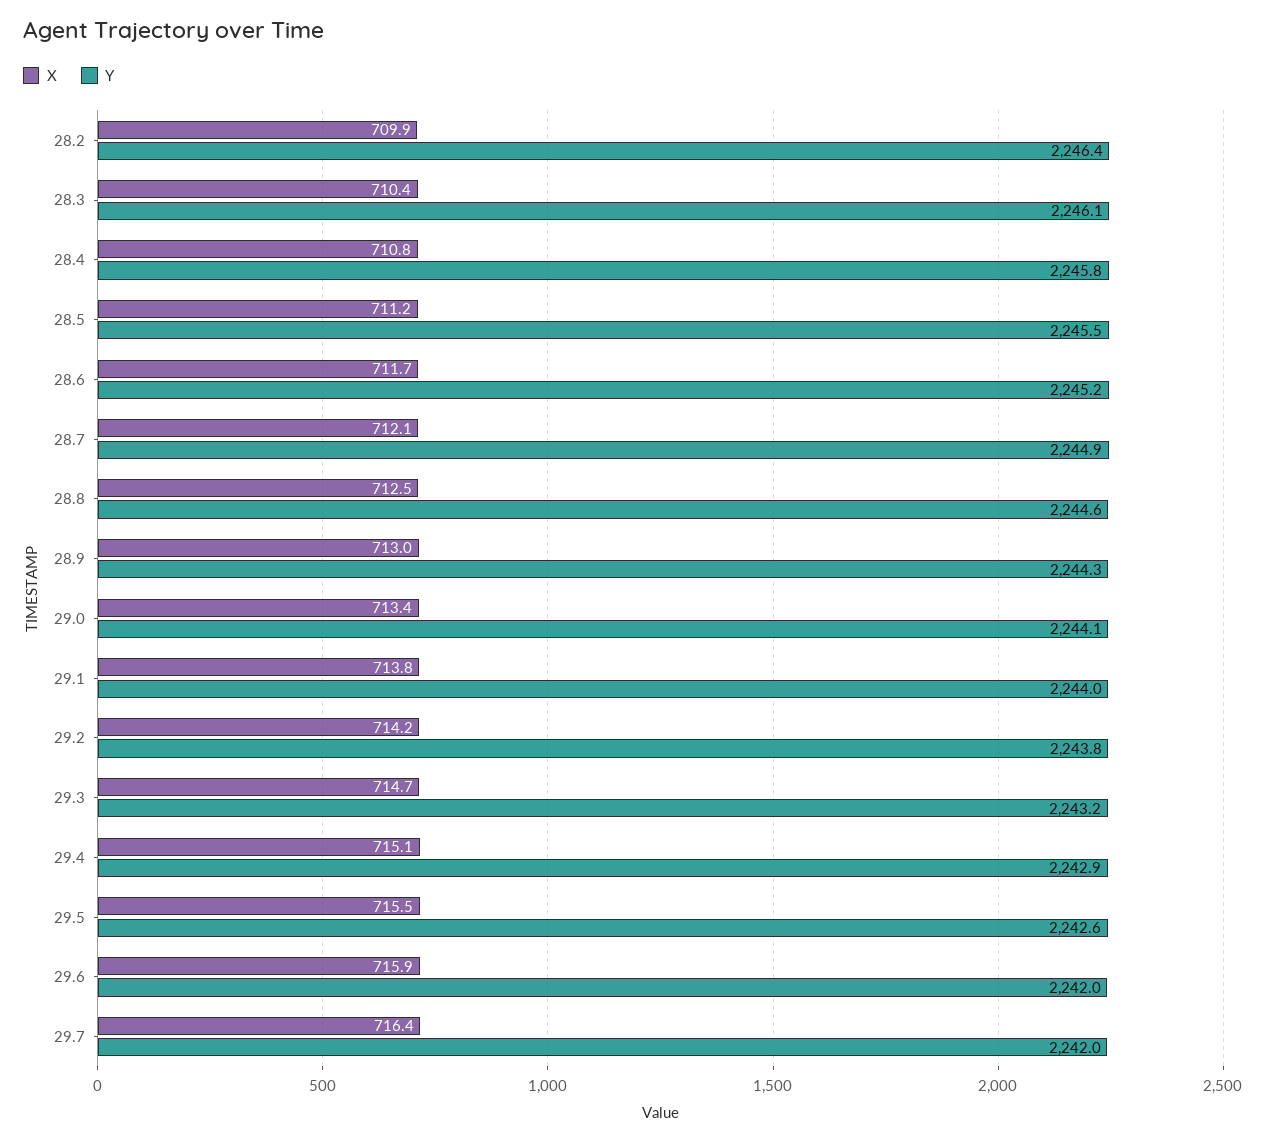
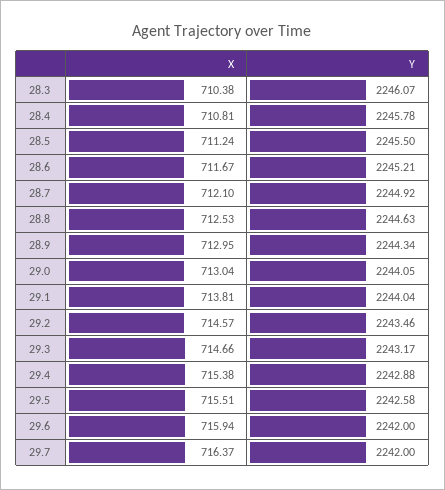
  {
    "X": {
-     "28.2": 709.9,
      "28.3": 710.38,
      "28.4": 710.81,
      "28.5": 711.24,
      "28.6": 711.67,
      "28.7": 712.1,
      "28.8": 712.53,
      "28.9": 712.95,
-     "29.0": 713.4,
+     "29.0": 713.04,
      "29.1": 713.81,
-     "29.2": 714.2,
+     "29.2": 714.57,
      "29.3": 714.66,
-     "29.4": 715.1,
+     "29.4": 715.38,
      "29.5": 715.51,
      "29.6": 715.94,
      "29.7": 716.37
    },
    "Y": {
-     "28.2": 2246.4,
      "28.3": 2246.07,
      "28.4": 2245.78,
      "28.5": 2245.5,
      "28.6": 2245.21,
      "28.7": 2244.92,
      "28.8": 2244.63,
      "28.9": 2244.34,
      "29.0": 2244.05,
      "29.1": 2244.04,
-     "29.2": 2243.8,
+     "29.2": 2243.46,
      "29.3": 2243.17,
      "29.4": 2242.88,
      "29.5": 2242.58,
      "29.6": 2242,
      "29.7": 2242
    }
  }

